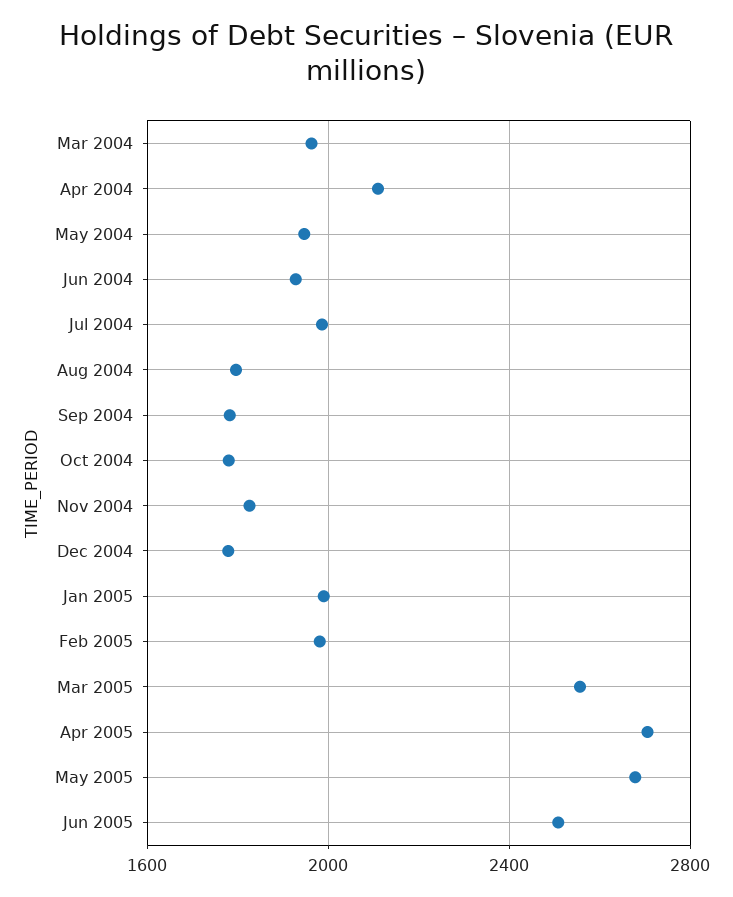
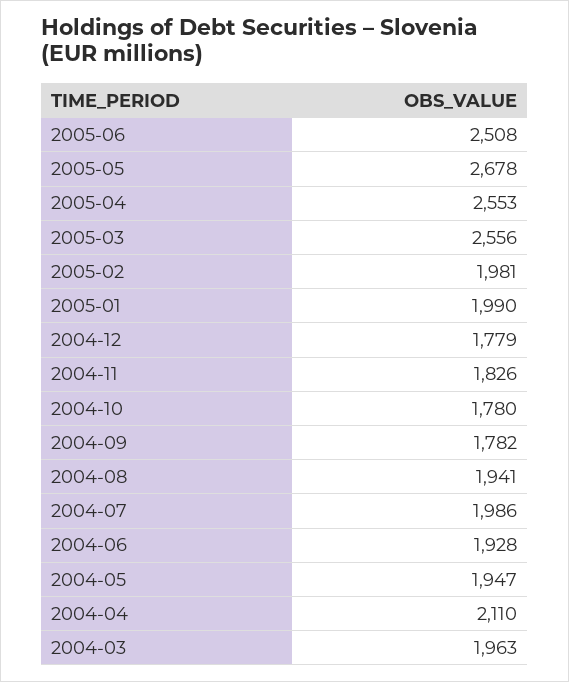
  {
    "Mar 2004": 1963,
    "Apr 2004": 2110,
    "May 2004": 1947,
    "Jun 2004": 1928,
    "Jul 2004": 1986,
-   "Aug 2004": 1800,
+   "Aug 2004": 1941,
    "Sep 2004": 1782,
    "Oct 2004": 1780,
    "Nov 2004": 1826,
    "Dec 2004": 1779,
    "Jan 2005": 1990,
    "Feb 2005": 1981,
    "Mar 2005": 2556,
-   "Apr 2005": 2700,
+   "Apr 2005": 2553,
    "May 2005": 2678,
    "Jun 2005": 2508
  }

